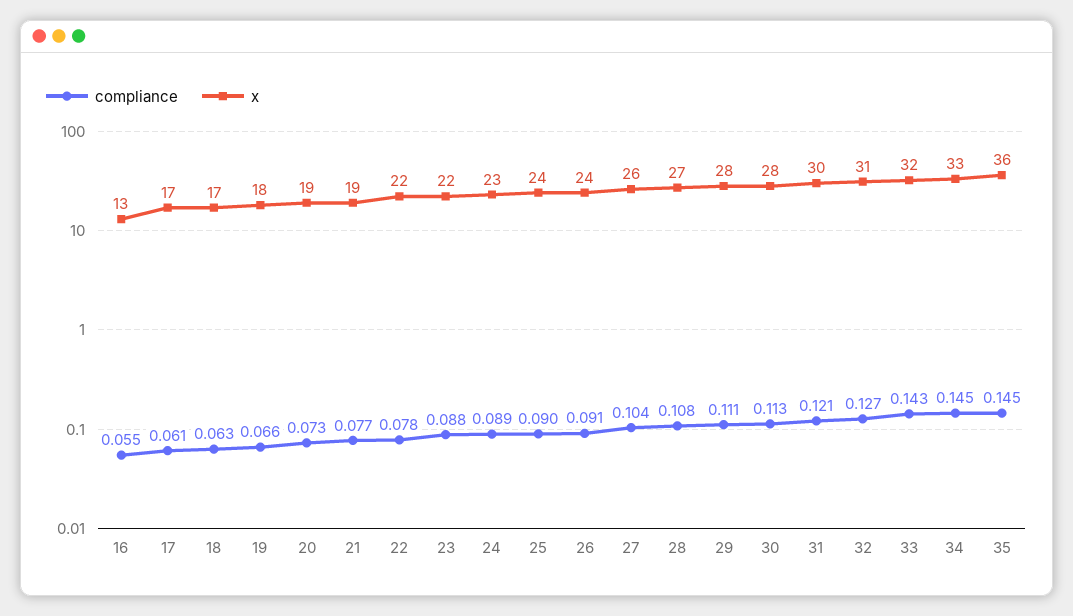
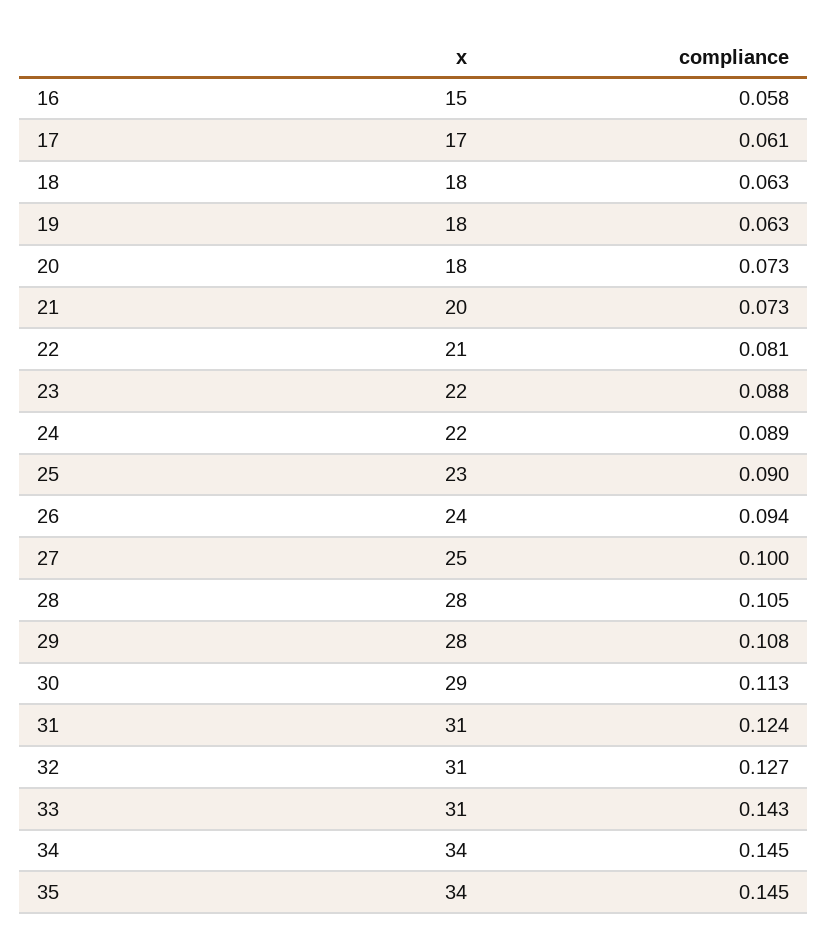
  {
    "compliance": {
-     "16": 0.055,
+     "16": 0.058,
      "17": 0.061,
      "18": 0.063,
-     "19": 0.066,
+     "19": 0.063,
      "20": 0.073,
-     "21": 0.077,
+     "21": 0.073,
-     "22": 0.078,
+     "22": 0.081,
      "23": 0.088,
      "24": 0.089,
      "25": 0.09,
-     "26": 0.091,
+     "26": 0.094,
-     "27": 0.104,
+     "27": 0.1,
-     "28": 0.108,
+     "28": 0.105,
-     "29": 0.111,
+     "29": 0.108,
      "30": 0.113,
-     "31": 0.121,
+     "31": 0.124,
      "32": 0.127,
      "33": 0.143,
      "34": 0.145,
      "35": 0.145
    },
    "x": {
-     "16": 13,
+     "16": 15,
      "17": 17,
-     "18": 17,
+     "18": 18,
      "19": 18,
-     "20": 19,
+     "20": 18,
-     "21": 19,
+     "21": 20,
-     "22": 22,
+     "22": 21,
      "23": 22,
-     "24": 23,
+     "24": 22,
-     "25": 24,
+     "25": 23,
      "26": 24,
-     "27": 26,
+     "27": 25,
-     "28": 27,
+     "28": 28,
      "29": 28,
-     "30": 28,
+     "30": 29,
-     "31": 30,
+     "31": 31,
      "32": 31,
-     "33": 32,
+     "33": 31,
-     "34": 33,
+     "34": 34,
-     "35": 36
+     "35": 34
    }
  }

